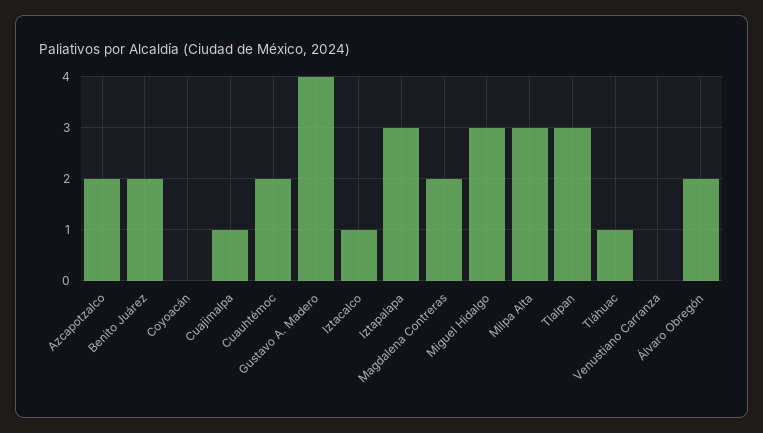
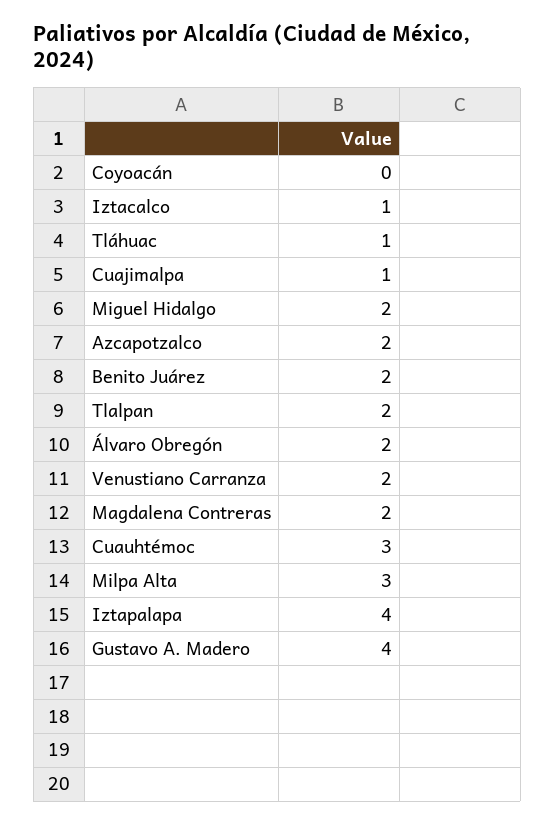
  {
    "Azcapotzalco": 2,
    "Benito Juárez": 2,
    "Coyoacán": 0,
    "Cuajimalpa": 1,
-   "Cuauhtémoc": 2,
+   "Cuauhtémoc": 3,
    "Gustavo A. Madero": 4,
    "Iztacalco": 1,
-   "Iztapalapa": 3,
+   "Iztapalapa": 4,
    "Magdalena Contreras": 2,
-   "Miguel Hidalgo": 3,
+   "Miguel Hidalgo": 2,
    "Milpa Alta": 3,
-   "Tlalpan": 3,
+   "Tlalpan": 2,
    "Tláhuac": 1,
-   "Venustiano Carranza": 0,
+   "Venustiano Carranza": 2,
    "Álvaro Obregón": 2
  }

